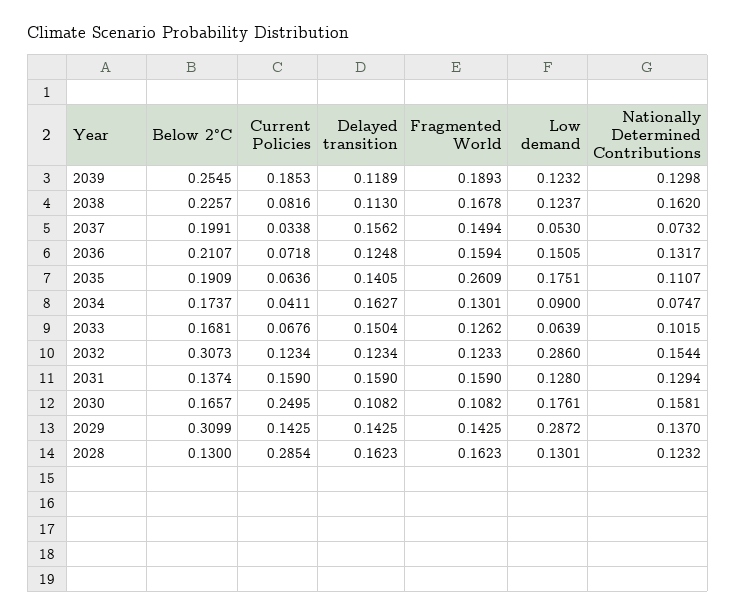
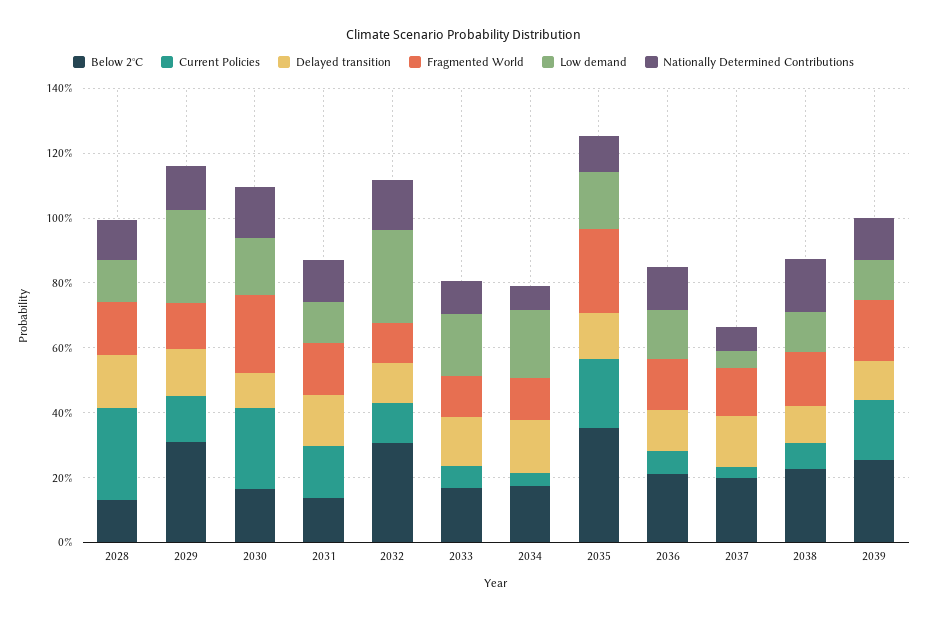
  {
    "Below 2°C": {
      "2039": 0.2545,
      "2038": 0.2257,
      "2037": 0.1991,
      "2036": 0.2107,
-     "2035": 0.1909,
+     "2035": 0.35,
      "2034": 0.1737,
      "2033": 0.1681,
      "2032": 0.3073,
      "2031": 0.1374,
      "2030": 0.1657,
      "2029": 0.3099,
      "2028": 0.13
    },
    "Current Policies": {
      "2039": 0.1853,
      "2038": 0.0816,
      "2037": 0.0338,
      "2036": 0.0718,
-     "2035": 0.0636,
+     "2035": 0.2,
      "2034": 0.0411,
      "2033": 0.0676,
      "2032": 0.1234,
      "2031": 0.159,
      "2030": 0.2495,
      "2029": 0.1425,
      "2028": 0.2854
    },
    "Delayed transition": {
      "2039": 0.1189,
      "2038": 0.113,
      "2037": 0.1562,
      "2036": 0.1248,
      "2035": 0.1405,
      "2034": 0.1627,
      "2033": 0.1504,
      "2032": 0.1234,
      "2031": 0.159,
      "2030": 0.1082,
      "2029": 0.1425,
      "2028": 0.1623
    },
    "Fragmented World": {
      "2039": 0.1893,
      "2038": 0.1678,
      "2037": 0.1494,
      "2036": 0.1594,
      "2035": 0.2609,
      "2034": 0.1301,
      "2033": 0.1262,
      "2032": 0.1233,
      "2031": 0.159,
-     "2030": 0.1082,
+     "2030": 0.25,
      "2029": 0.1425,
      "2028": 0.1623
    },
    "Low demand": {
      "2039": 0.1232,
      "2038": 0.1237,
      "2037": 0.053,
      "2036": 0.1505,
      "2035": 0.1751,
-     "2034": 0.09,
+     "2034": 0.2,
-     "2033": 0.0639,
+     "2033": 0.2,
      "2032": 0.286,
      "2031": 0.128,
      "2030": 0.1761,
      "2029": 0.2872,
      "2028": 0.1301
    },
    "Nationally Determined Contributions": {
      "2039": 0.1298,
      "2038": 0.162,
      "2037": 0.0732,
      "2036": 0.1317,
      "2035": 0.1107,
      "2034": 0.0747,
      "2033": 0.1015,
      "2032": 0.1544,
      "2031": 0.1294,
      "2030": 0.1581,
      "2029": 0.137,
      "2028": 0.1232
    }
  }

